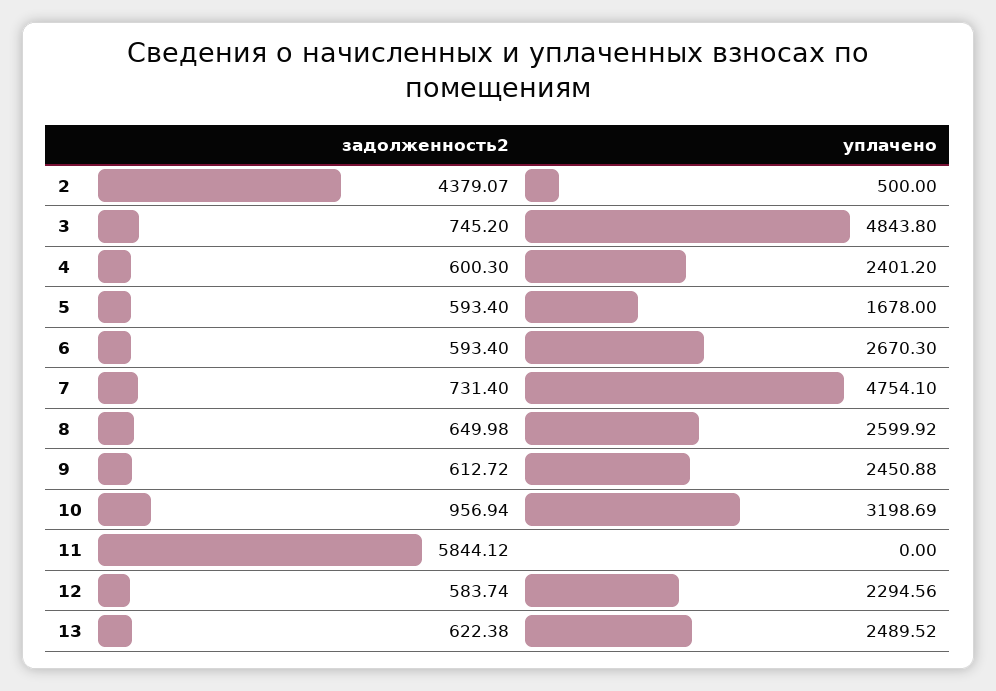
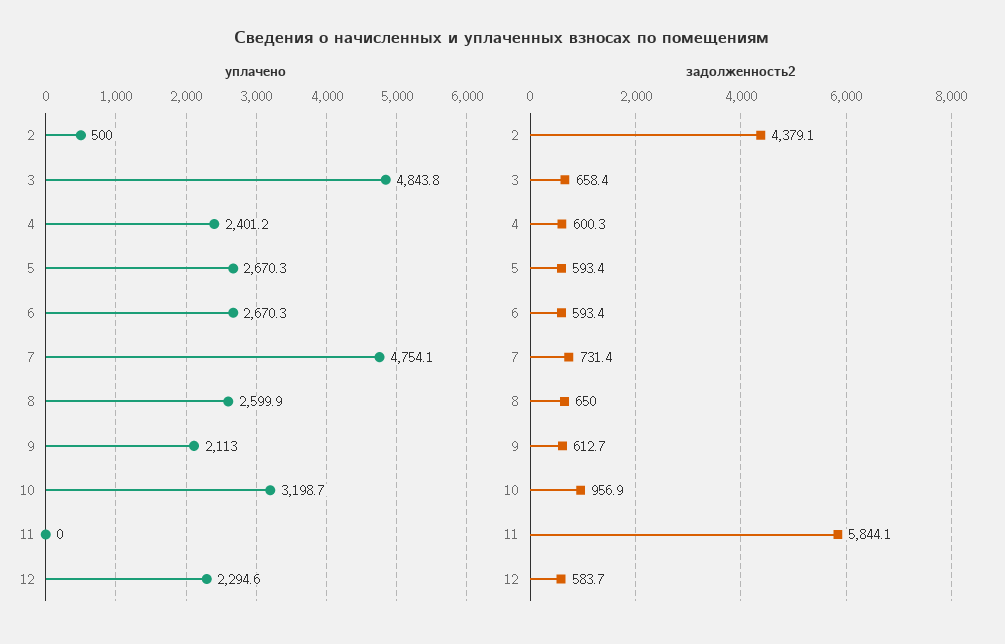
  {
    "задолженность2": {
      "2": 4379.07,
-     "3": 745.2,
+     "3": 658.4,
      "4": 600.3,
      "5": 593.4,
      "6": 593.4,
      "7": 731.4,
      "8": 649.98,
      "9": 612.72,
      "10": 956.94,
      "11": 5844.12,
-     "12": 583.74,
+     "12": 583.74
-     "13": 622.38
    },
    "уплачено": {
      "2": 500,
      "3": 4843.8,
      "4": 2401.2,
-     "5": 1678,
+     "5": 2670.3,
      "6": 2670.3,
      "7": 4754.1,
      "8": 2599.92,
-     "9": 2450.88,
+     "9": 2113,
      "10": 3198.69,
      "11": 0,
-     "12": 2294.56,
+     "12": 2294.56
-     "13": 2489.52
    }
  }

